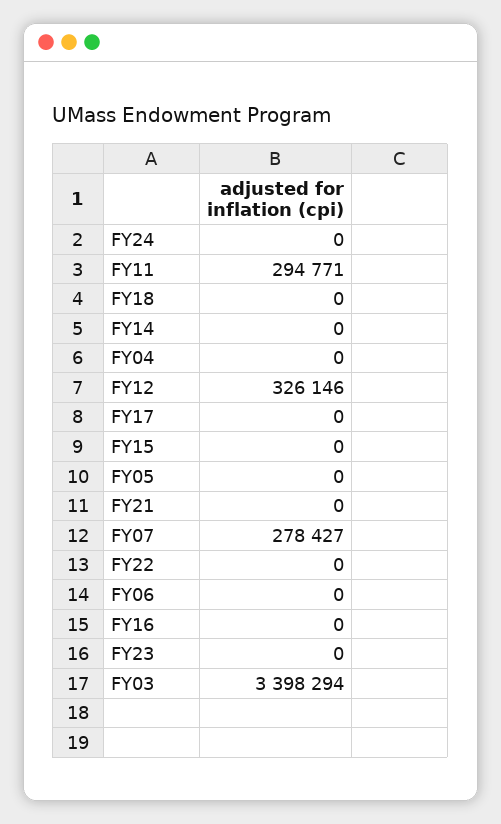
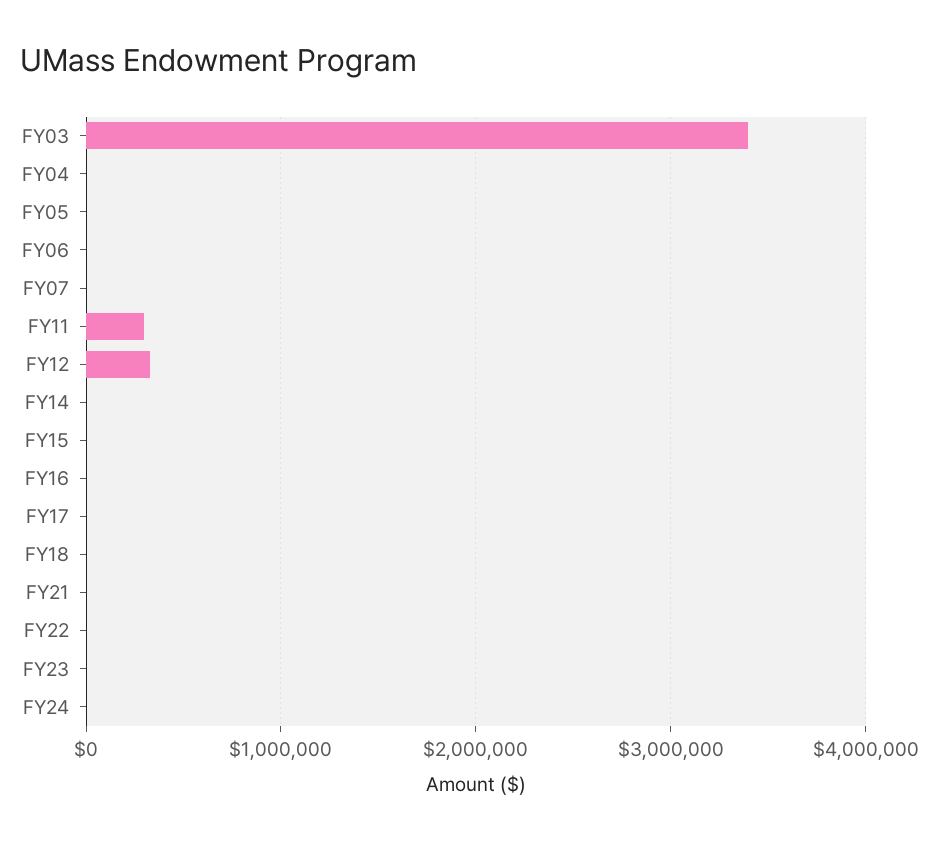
  {
    "FY24": 0,
    "FY11": 294771,
    "FY18": 0,
    "FY14": 0,
    "FY04": 0,
    "FY12": 326146,
    "FY17": 0,
    "FY15": 0,
    "FY05": 0,
    "FY21": 0,
-   "FY07": 278427,
+   "FY07": 0,
    "FY22": 0,
    "FY06": 0,
    "FY16": 0,
    "FY23": 0,
    "FY03": 3398294
  }

